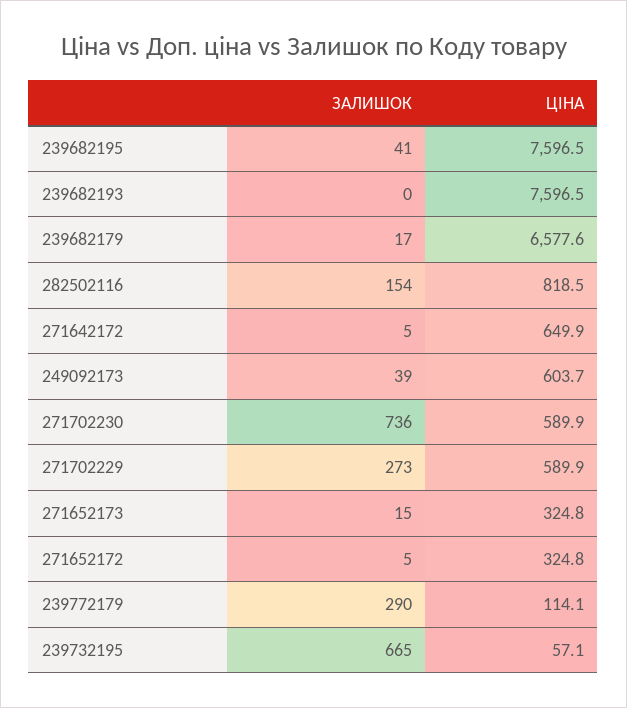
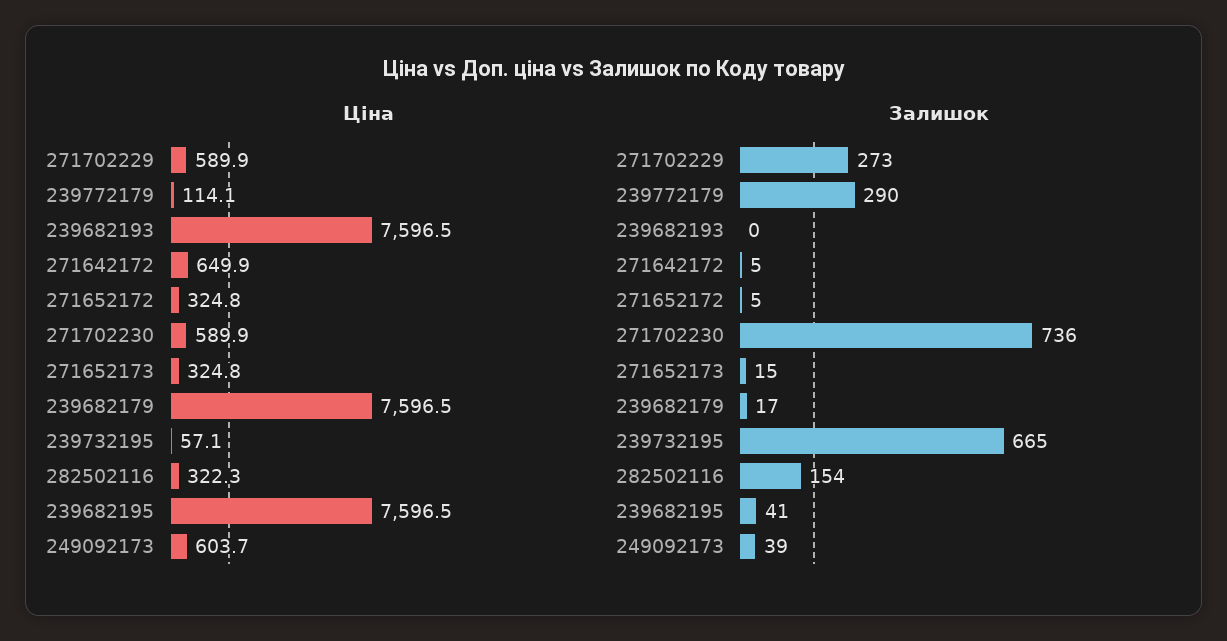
  {
    "ЗАЛИШОК": {
      "239682195": 41,
      "239682193": 0,
      "239682179": 17,
      "282502116": 154,
      "271642172": 5,
      "249092173": 39,
      "271702230": 736,
      "271702229": 273,
      "271652173": 15,
      "271652172": 5,
      "239772179": 290,
      "239732195": 665
    },
    "ЦІНА": {
      "239682195": 7596.5,
      "239682193": 7596.5,
-     "239682179": 6577.6,
+     "239682179": 7596.5,
-     "282502116": 818.5,
+     "282502116": 322.3,
      "271642172": 649.9,
      "249092173": 603.7,
      "271702230": 589.9,
      "271702229": 589.9,
      "271652173": 324.8,
      "271652172": 324.8,
      "239772179": 114.1,
      "239732195": 57.1
    }
  }

